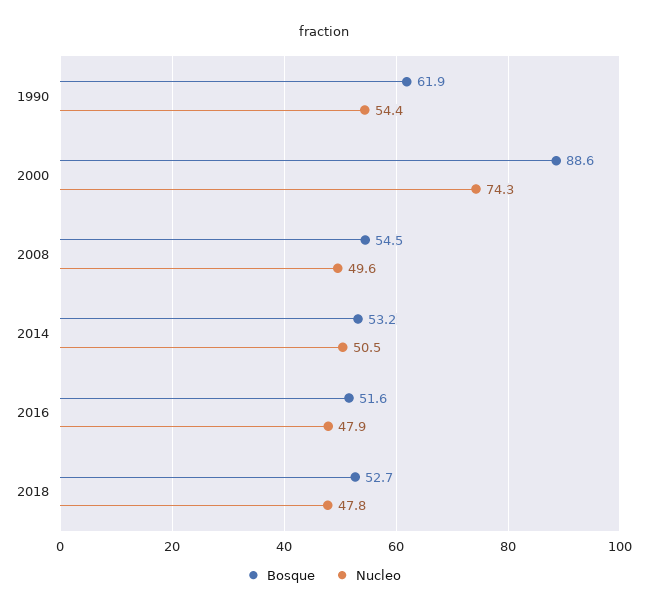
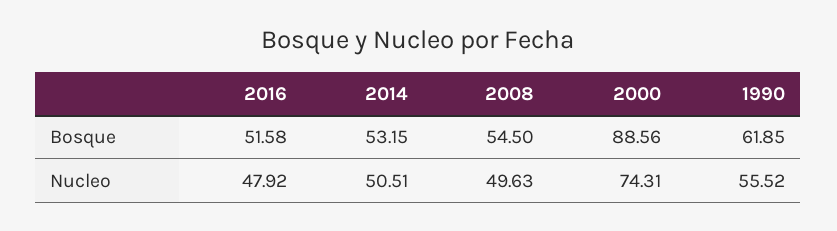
  {
    "Bosque": {
      "1990": 61.85,
      "2000": 88.56,
      "2008": 54.5,
      "2014": 53.15,
-     "2016": 51.58,
+     "2016": 51.58
-     "2018": 52.7
    },
    "Nucleo": {
-     "1990": 54.4,
+     "1990": 55.52,
      "2000": 74.31,
      "2008": 49.63,
      "2014": 50.51,
-     "2016": 47.92,
+     "2016": 47.92
-     "2018": 47.8
    }
  }

